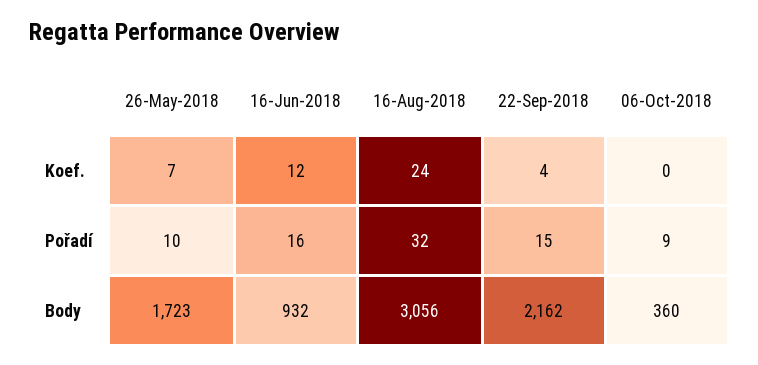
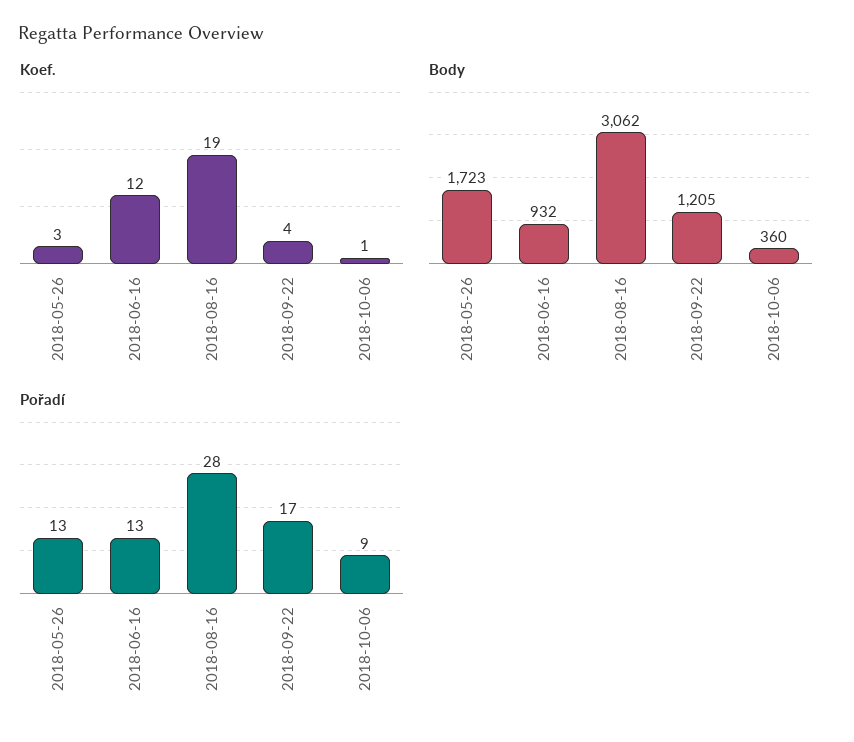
  {
    "Koef.": {
-     "26-May-2018": 7,
+     "26-May-2018": 3,
      "16-Jun-2018": 12,
-     "16-Aug-2018": 24,
+     "16-Aug-2018": 19,
      "22-Sep-2018": 4,
-     "06-Oct-2018": 0
+     "06-Oct-2018": 1
    },
    "Pořadí": {
-     "26-May-2018": 10,
+     "26-May-2018": 13,
-     "16-Jun-2018": 16,
+     "16-Jun-2018": 13,
-     "16-Aug-2018": 32,
+     "16-Aug-2018": 28,
-     "22-Sep-2018": 15,
+     "22-Sep-2018": 17,
      "06-Oct-2018": 9
    },
    "Body": {
      "26-May-2018": 1723,
      "16-Jun-2018": 932,
-     "16-Aug-2018": 3056,
+     "16-Aug-2018": 3062,
-     "22-Sep-2018": 2162,
+     "22-Sep-2018": 1205,
      "06-Oct-2018": 360
    }
  }

